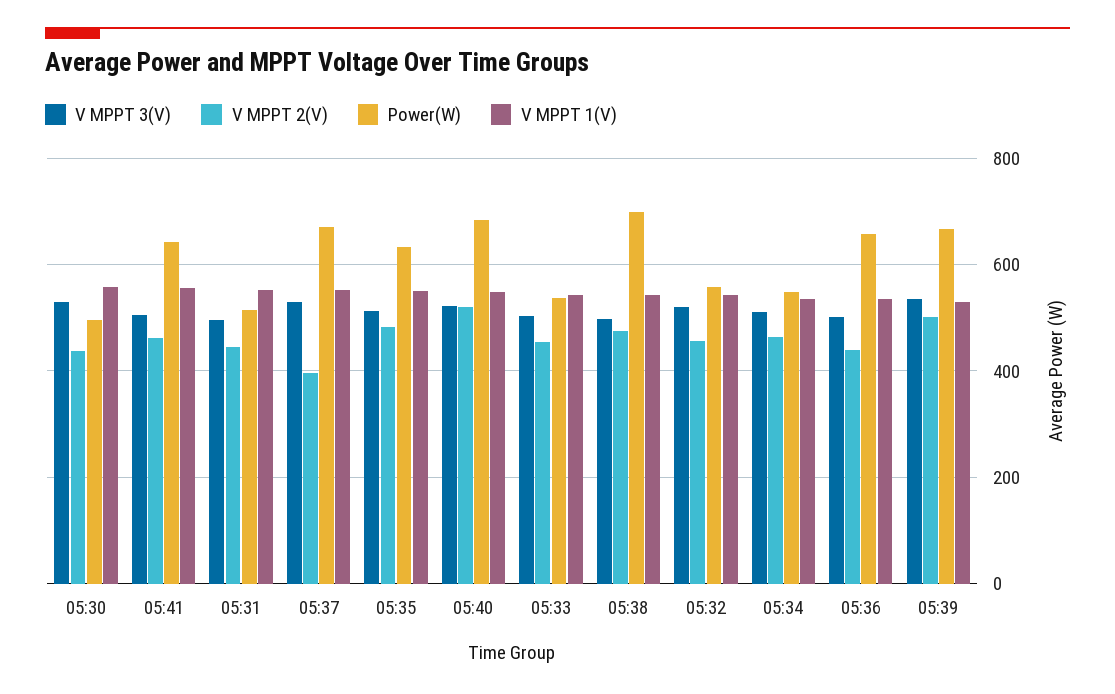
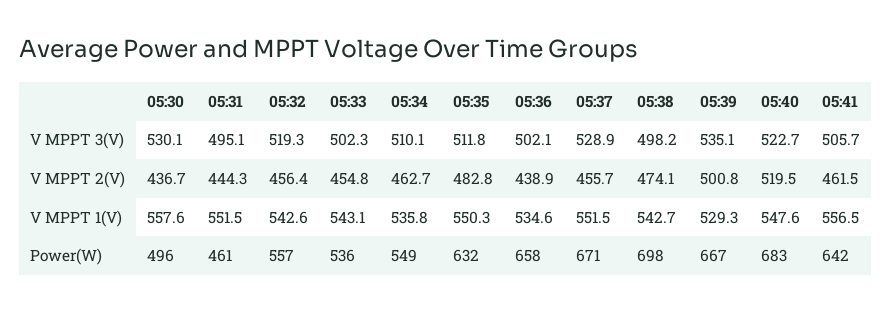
  {
    "V MPPT 3(V)": {
      "05:30": 530.1,
      "05:41": 505.7,
      "05:31": 495.1,
      "05:37": 528.9,
      "05:35": 511.8,
      "05:40": 522.7,
      "05:33": 502.3,
      "05:38": 498.2,
      "05:32": 519.3,
      "05:34": 510.1,
      "05:36": 502.1,
      "05:39": 535.1
    },
    "V MPPT 2(V)": {
      "05:30": 436.7,
      "05:41": 461.5,
      "05:31": 444.3,
-     "05:37": 400,
+     "05:37": 455.7,
      "05:35": 482.8,
      "05:40": 519.5,
      "05:33": 454.8,
      "05:38": 474.1,
      "05:32": 456.4,
      "05:34": 462.7,
      "05:36": 438.9,
      "05:39": 500.8
    },
    "Power(W)": {
      "05:30": 496,
      "05:41": 642,
-     "05:31": 520,
+     "05:31": 461,
      "05:37": 671,
      "05:35": 632,
      "05:40": 683,
      "05:33": 536,
      "05:38": 698,
      "05:32": 557,
      "05:34": 549,
      "05:36": 658,
      "05:39": 667
    },
    "V MPPT 1(V)": {
      "05:30": 557.6,
      "05:41": 556.5,
      "05:31": 551.5,
      "05:37": 551.5,
      "05:35": 550.3,
      "05:40": 547.6,
      "05:33": 543.1,
      "05:38": 542.7,
      "05:32": 542.6,
      "05:34": 535.8,
      "05:36": 534.6,
      "05:39": 529.3
    }
  }

